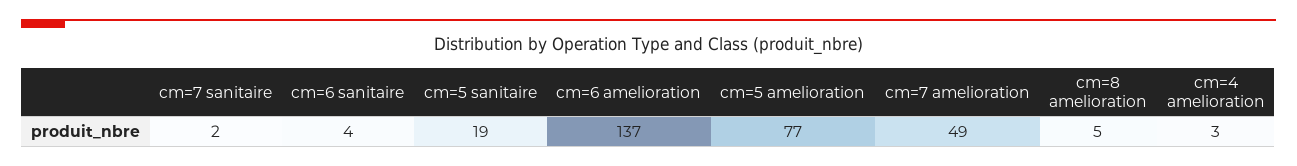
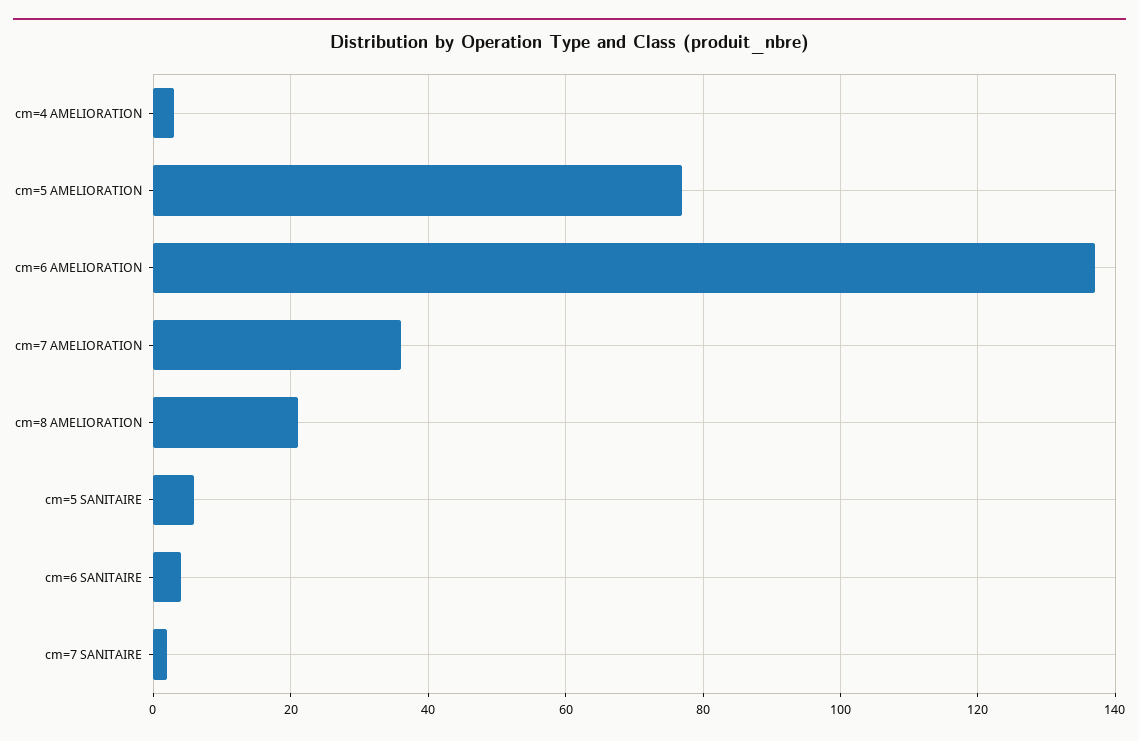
  {
    "cm=7 sanitaire": 2,
    "cm=6 sanitaire": 4,
-   "cm=5 sanitaire": 19,
+   "cm=5 sanitaire": 5,
    "cm=6 amelioration": 137,
    "cm=5 amelioration": 77,
-   "cm=7 amelioration": 49,
+   "cm=7 amelioration": 35,
-   "cm=8 amelioration": 5,
+   "cm=8 amelioration": 20,
    "cm=4 amelioration": 3
  }

